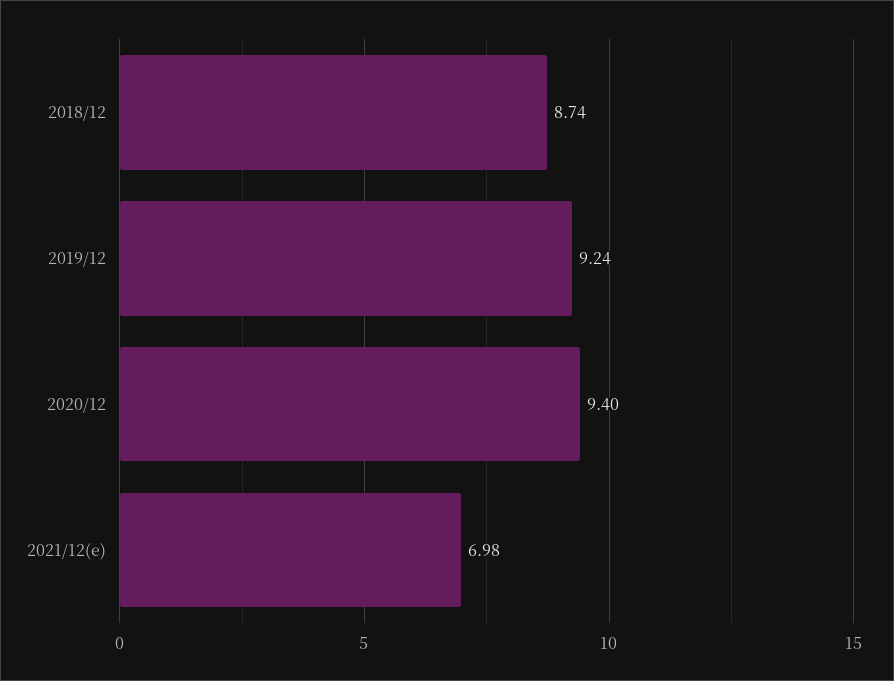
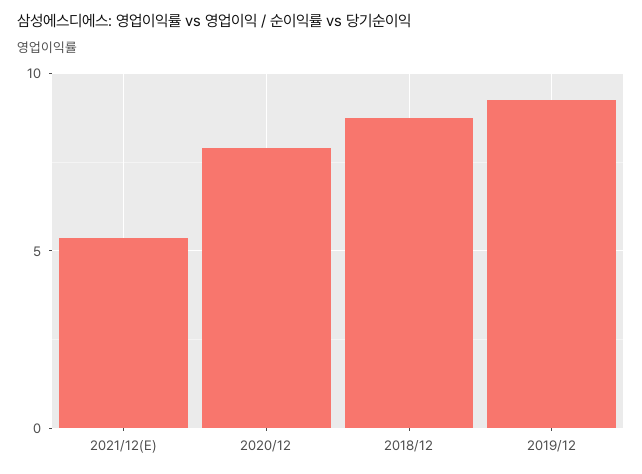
  {
    "2018/12": 8.74,
    "2019/12": 9.24,
-   "2020/12": 9.4,
+   "2020/12": 8,
-   "2021/12(e)": 6.98
+   "2021/12(e)": 5.5
  }

